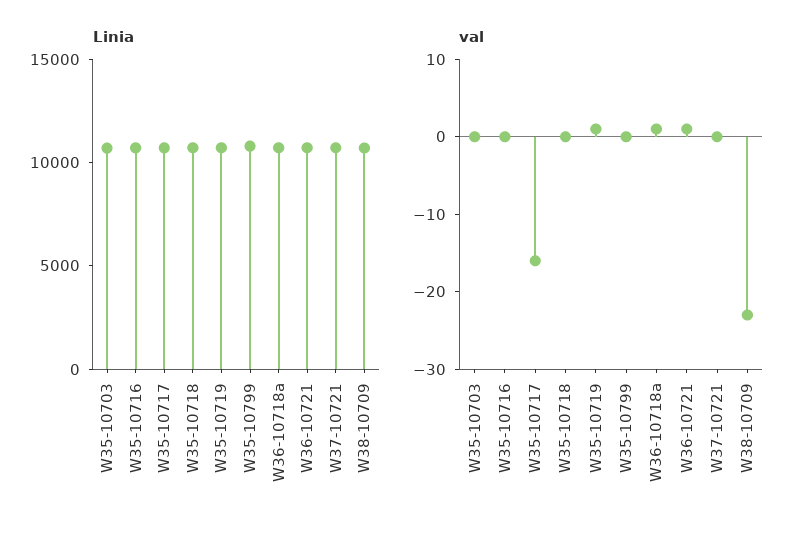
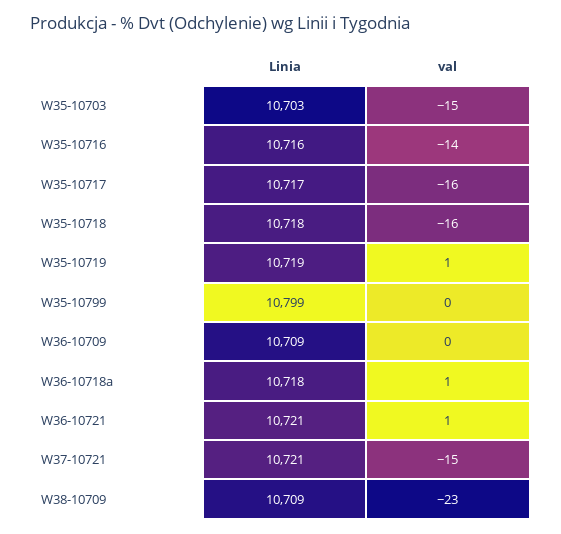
  {
    "Linia": {
      "W35-10703": 10703,
      "W35-10716": 10716,
      "W35-10717": 10717,
      "W35-10718": 10718,
      "W35-10719": 10719,
      "W35-10799": 10799,
      "W36-10718a": 10718,
      "W36-10721": 10721,
      "W37-10721": 10721,
-     "W38-10709": 10709
+     "W38-10709": 10709,
+     "W36-10709": 10709
    },
    "val": {
-     "W35-10703": 0,
+     "W35-10703": -15,
-     "W35-10716": 0,
+     "W35-10716": -14,
      "W35-10717": -16,
-     "W35-10718": 0,
+     "W35-10718": -16,
      "W35-10719": 1,
      "W35-10799": 0,
      "W36-10718a": 1,
      "W36-10721": 1,
-     "W37-10721": 0,
+     "W37-10721": -15,
-     "W38-10709": -23
+     "W38-10709": -23,
+     "W36-10709": 0
    }
  }

